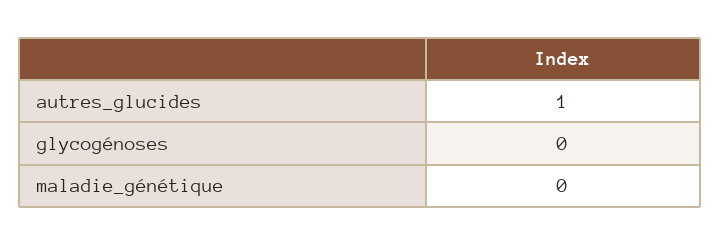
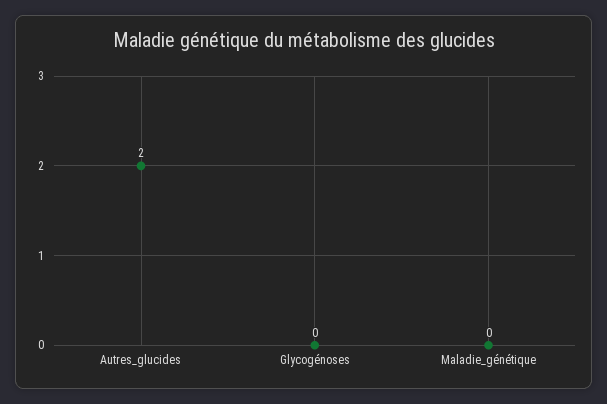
  {
-   "autres_glucides": 1,
+   "autres_glucides": 2,
    "glycogénoses": 0,
    "maladie_génétique": 0
  }

